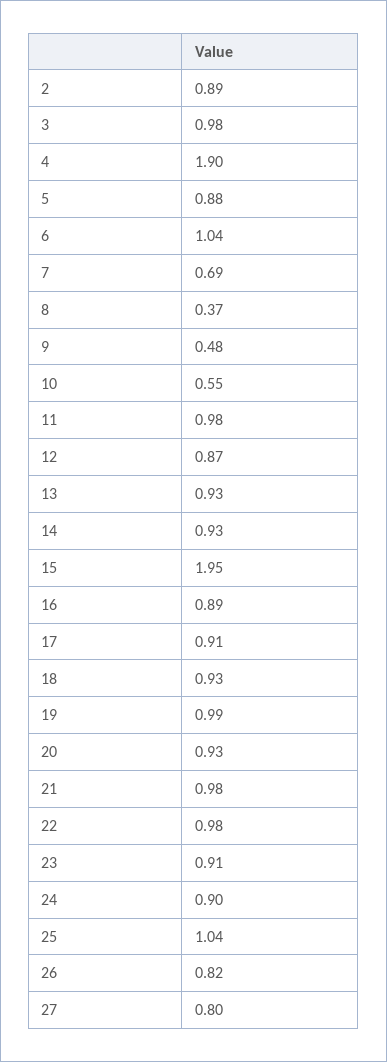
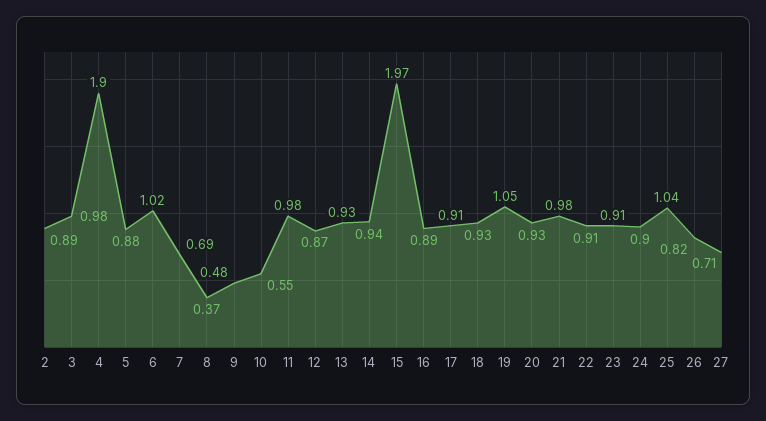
  {
    "2": 0.89,
    "3": 0.98,
    "4": 1.9,
    "5": 0.88,
-   "6": 1.04,
+   "6": 1.02,
    "7": 0.69,
    "8": 0.37,
    "9": 0.48,
    "10": 0.55,
    "11": 0.98,
    "12": 0.87,
    "13": 0.93,
-   "14": 0.93,
+   "14": 0.94,
-   "15": 1.95,
+   "15": 1.97,
    "16": 0.89,
    "17": 0.91,
    "18": 0.93,
-   "19": 0.99,
+   "19": 1.05,
    "20": 0.93,
    "21": 0.98,
-   "22": 0.98,
+   "22": 0.91,
    "23": 0.91,
    "24": 0.9,
    "25": 1.04,
    "26": 0.82,
-   "27": 0.8
+   "27": 0.71
  }

